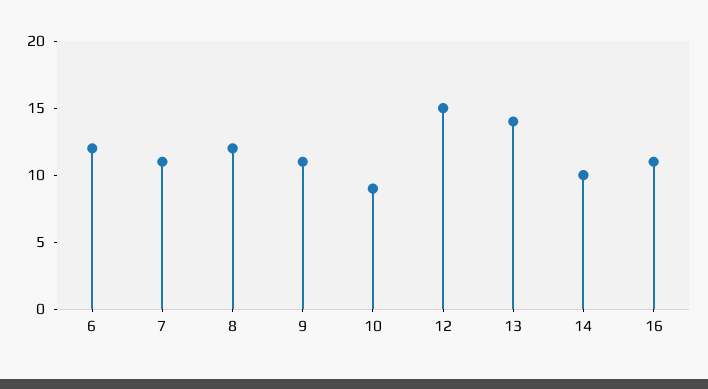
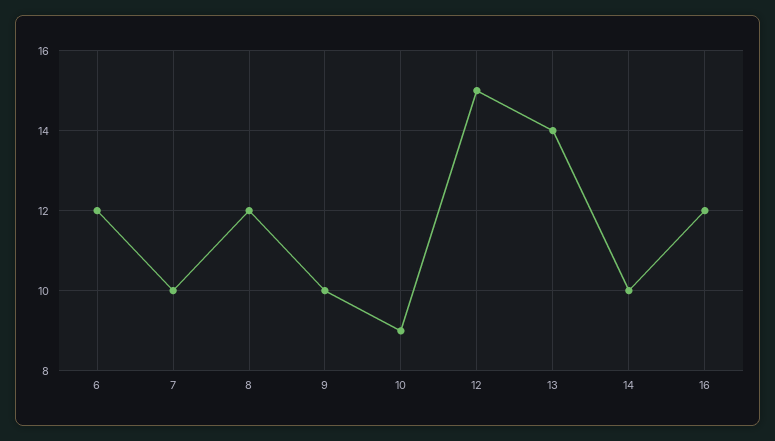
  {
    "6": 12,
-   "7": 11,
+   "7": 10,
    "8": 12,
-   "9": 11,
+   "9": 10,
    "10": 9,
    "12": 15,
    "13": 14,
    "14": 10,
-   "16": 11
+   "16": 12
  }

